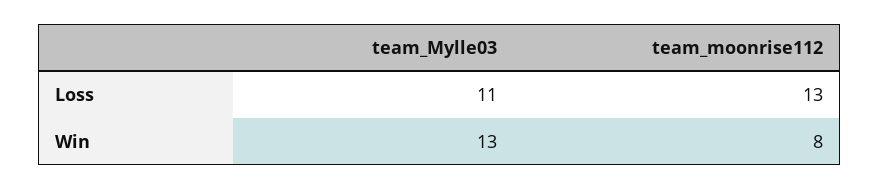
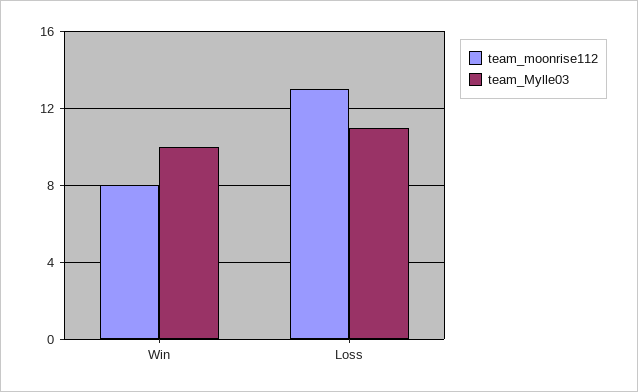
  {
    "team_Mylle03": {
      "Loss": 11,
-     "Win": 13
+     "Win": 10
    },
    "team_moonrise112": {
      "Loss": 13,
      "Win": 8
    }
  }

